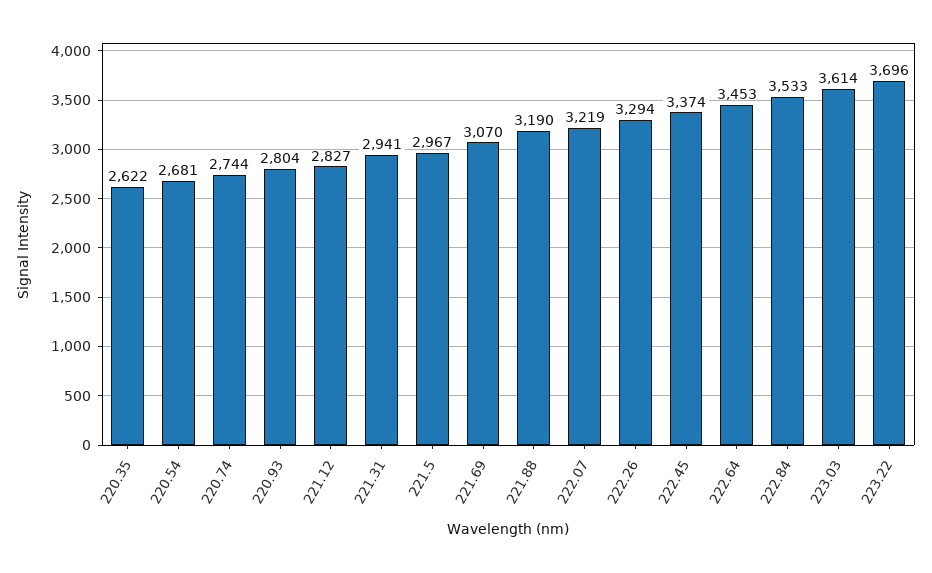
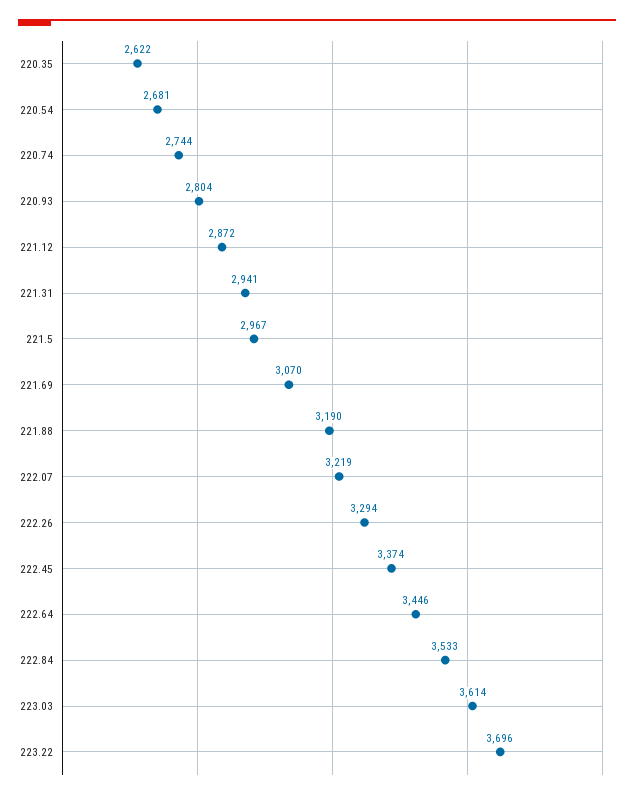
  {
    "220.35": 2622,
    "220.54": 2681,
    "220.74": 2744,
    "220.93": 2804,
-   "221.12": 2827,
+   "221.12": 2872,
    "221.31": 2941,
    "221.5": 2967,
    "221.69": 3070,
    "221.88": 3190,
    "222.07": 3219,
    "222.26": 3294,
    "222.45": 3374,
-   "222.64": 3453,
+   "222.64": 3446,
    "222.84": 3533,
    "223.03": 3614,
    "223.22": 3696
  }

